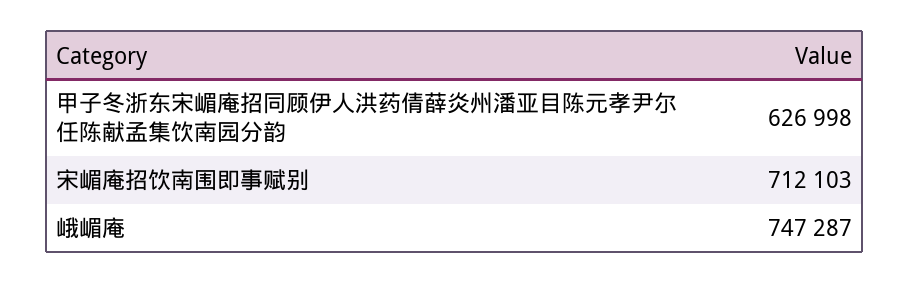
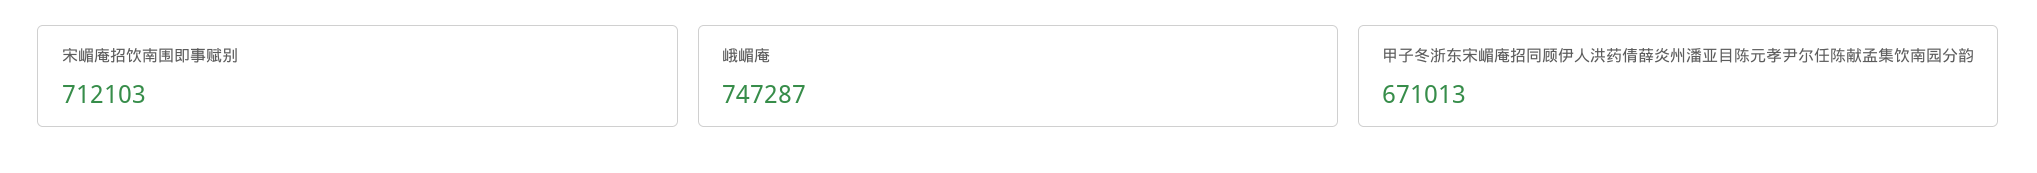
  {
-   "甲子冬浙东宋嵋庵招同顾伊人洪药倩薛炎州潘亚目陈元孝尹尔任陈献孟集饮南园分韵": 626998,
+   "甲子冬浙东宋嵋庵招同顾伊人洪药倩薛炎州潘亚目陈元孝尹尔任陈献孟集饮南园分韵": 671013,
    "宋嵋庵招饮南围即事赋别": 712103,
    "峨嵋庵": 747287
  }

